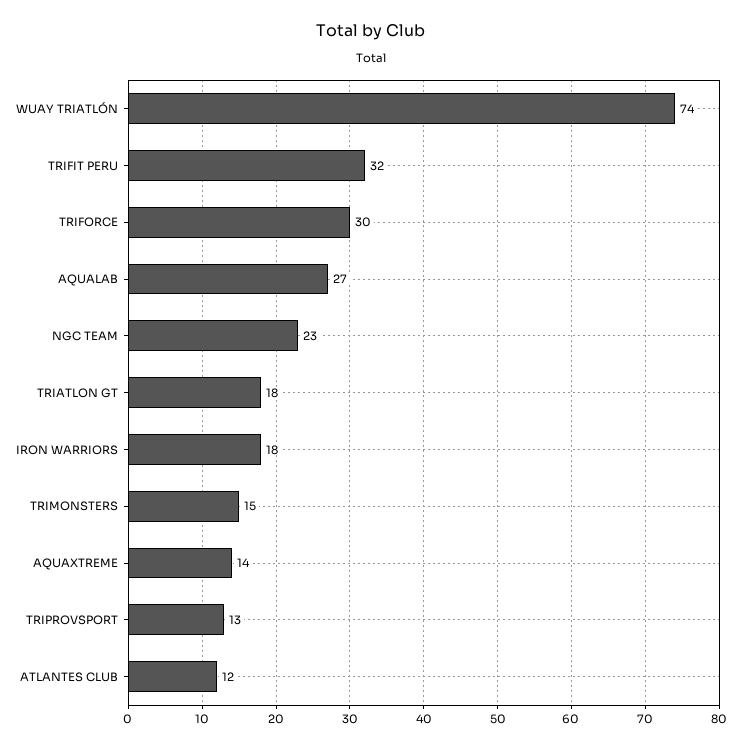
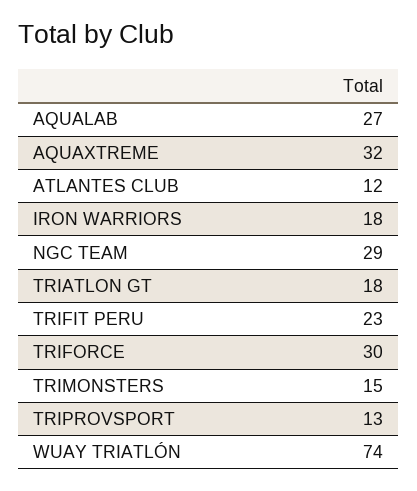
  {
    "WUAY TRIATLÓN": 74,
-   "TRIFIT PERU": 32,
+   "TRIFIT PERU": 23,
    "TRIFORCE": 30,
    "AQUALAB": 27,
-   "NGC TEAM": 23,
+   "NGC TEAM": 29,
    "TRIATLON GT": 18,
    "IRON WARRIORS": 18,
    "TRIMONSTERS": 15,
-   "AQUAXTREME": 14,
+   "AQUAXTREME": 32,
    "TRIPROVSPORT": 13,
    "ATLANTES CLUB": 12
  }

